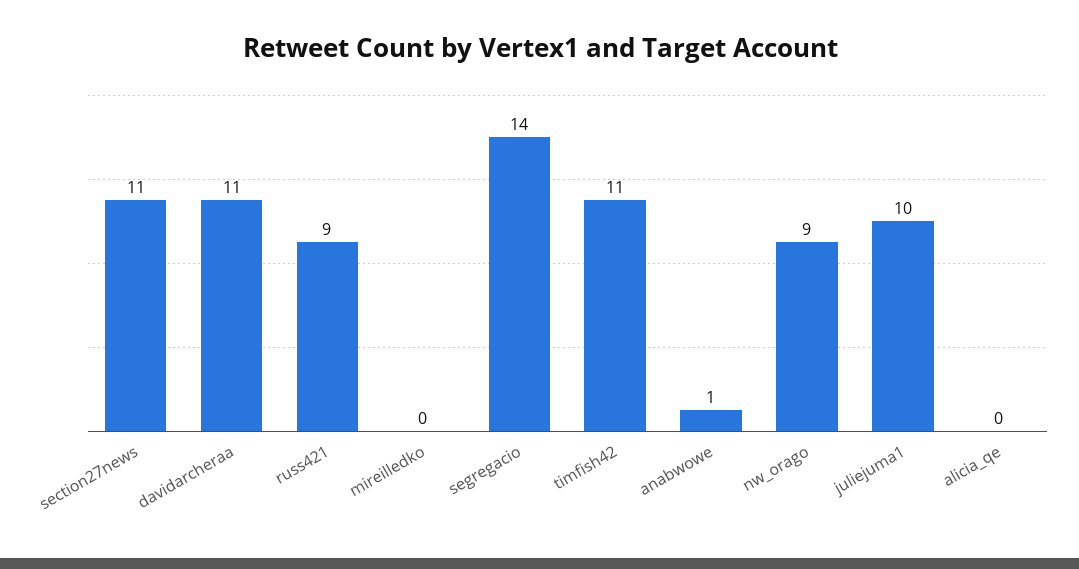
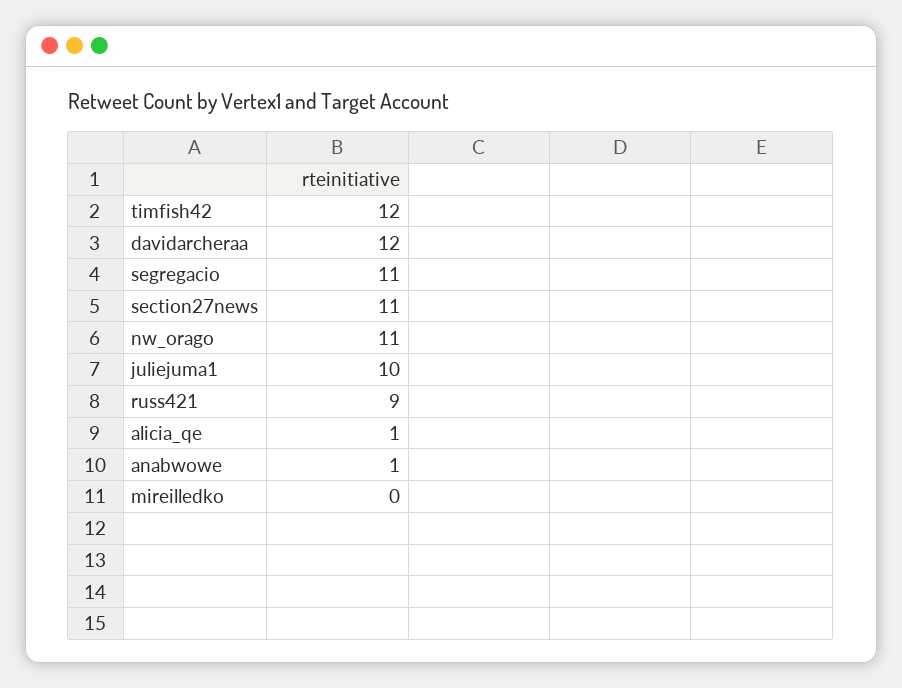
  {
    "section27news": 11,
-   "davidarcheraa": 11,
+   "davidarcheraa": 12,
    "russ421": 9,
    "mireilledko": 0,
-   "segregacio": 14,
+   "segregacio": 11,
-   "timfish42": 11,
+   "timfish42": 12,
    "anabwowe": 1,
-   "nw_orago": 9,
+   "nw_orago": 11,
    "juliejuma1": 10,
-   "alicia_qe": 0
+   "alicia_qe": 1
  }

